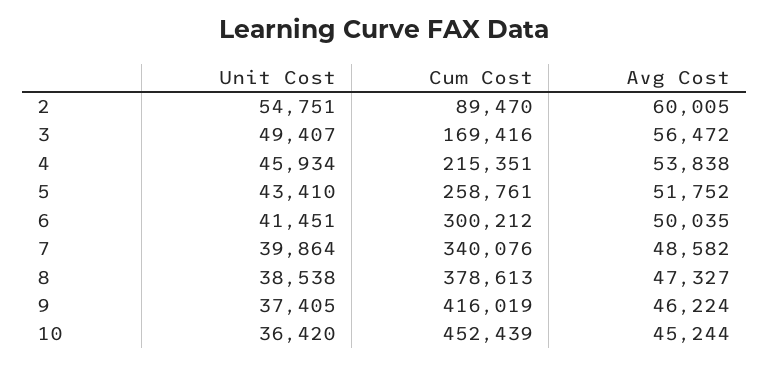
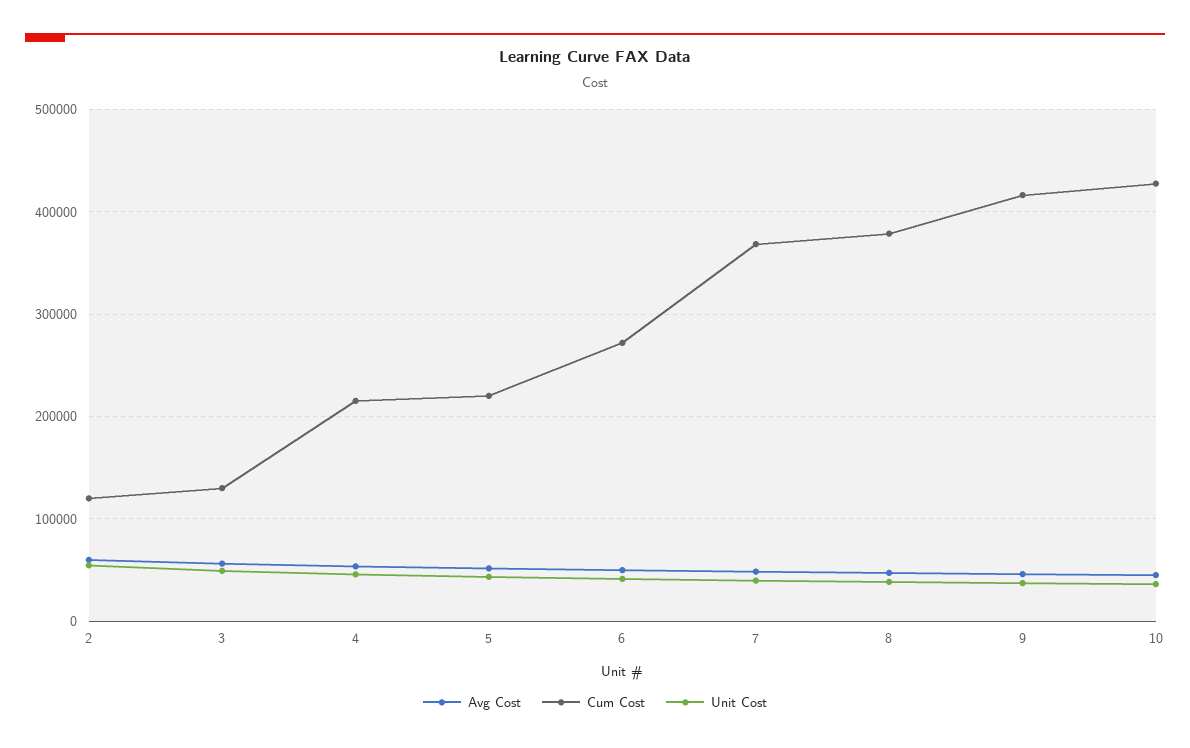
  {
    "Unit Cost": {
      "2": 54751,
      "3": 49407,
      "4": 45934,
      "5": 43410,
      "6": 41451,
      "7": 39864,
      "8": 38538,
      "9": 37405,
      "10": 36420
    },
    "Cum Cost": {
-     "2": 89470,
+     "2": 120000,
-     "3": 169416,
+     "3": 130000,
      "4": 215351,
-     "5": 258761,
+     "5": 220000,
-     "6": 300212,
+     "6": 270000,
-     "7": 340076,
+     "7": 370000,
      "8": 378613,
      "9": 416019,
-     "10": 452439
+     "10": 430000
    },
    "Avg Cost": {
      "2": 60005,
      "3": 56472,
      "4": 53838,
      "5": 51752,
      "6": 50035,
      "7": 48582,
      "8": 47327,
      "9": 46224,
      "10": 45244
    }
  }

